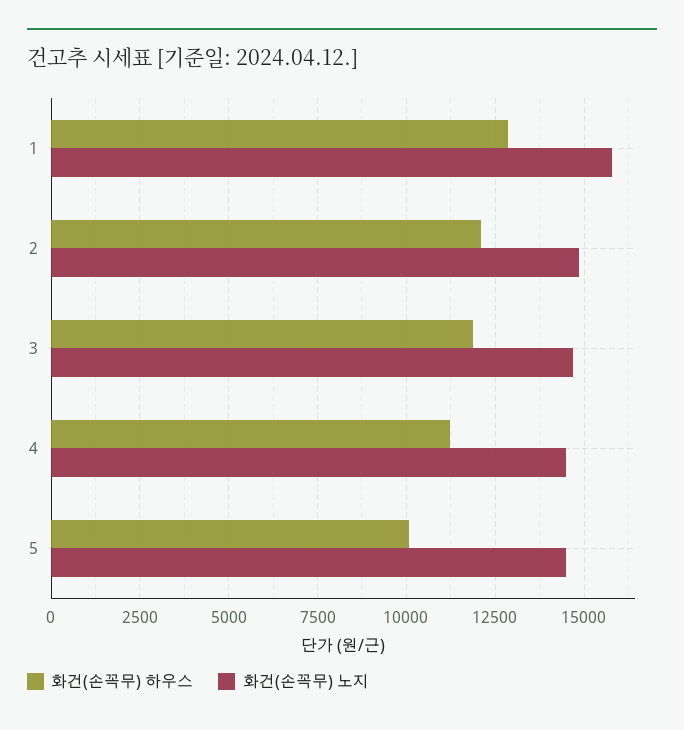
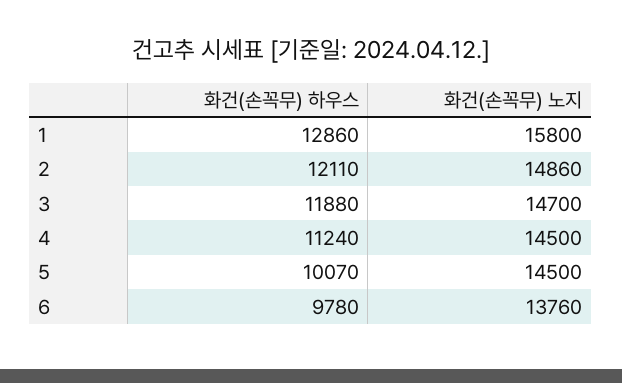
  {
    "화건(손꼭무) 하우스": {
      "1": 12860,
      "2": 12110,
      "3": 11880,
      "4": 11240,
-     "5": 10070
+     "5": 10070,
+     "6": 9780
    },
    "화건(손꼭무) 노지": {
      "1": 15800,
      "2": 14860,
      "3": 14700,
      "4": 14500,
-     "5": 14500
+     "5": 14500,
+     "6": 13760
    }
  }

